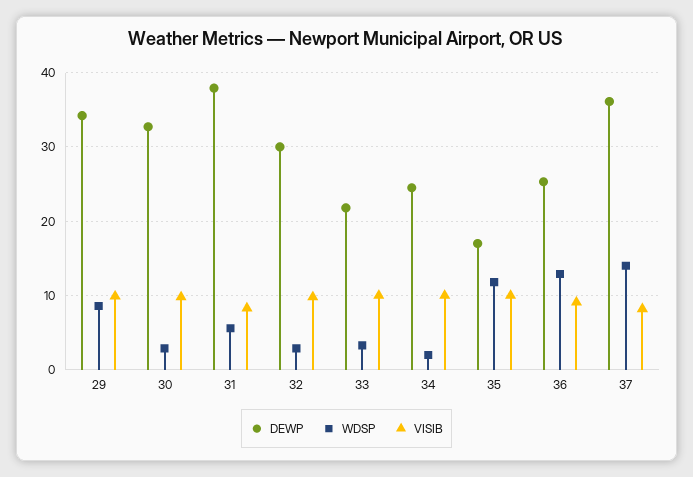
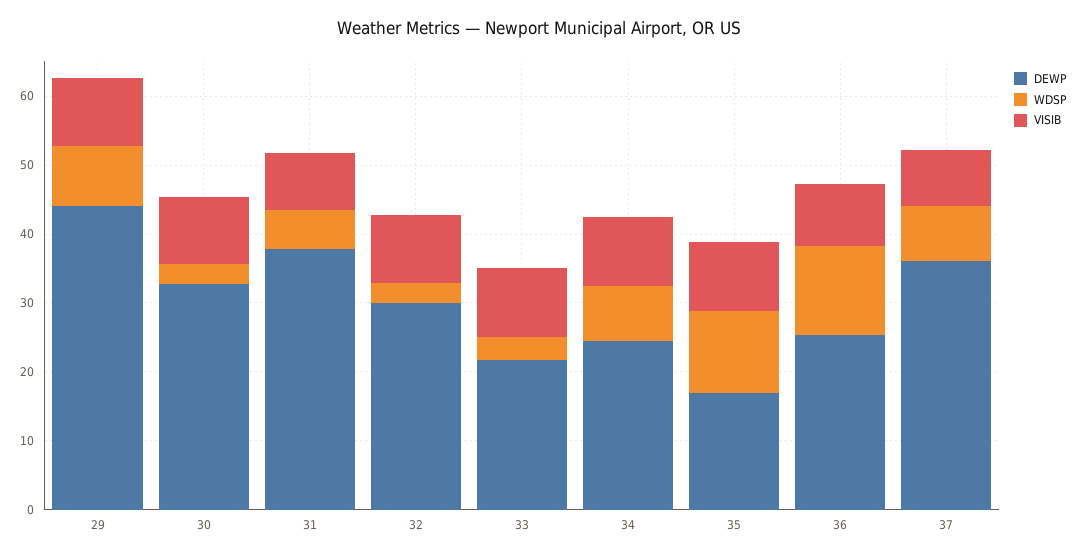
  {
    "DEWP": {
-     "29": 34,
+     "29": 44,
      "30": 33,
      "31": 38,
      "32": 30,
      "33": 22,
      "34": 25,
      "35": 17,
      "36": 25,
      "37": 36
    },
    "WDSP": {
      "29": 9,
      "30": 3,
      "31": 6,
      "32": 3,
      "33": 3,
-     "34": 2,
+     "34": 8,
      "35": 12,
      "36": 13,
-     "37": 14
+     "37": 8
    },
    "VISIB": {
      "29": 10,
      "30": 10,
      "31": 8,
      "32": 10,
      "33": 10,
      "34": 10,
      "35": 10,
      "36": 9,
      "37": 8
    }
  }

